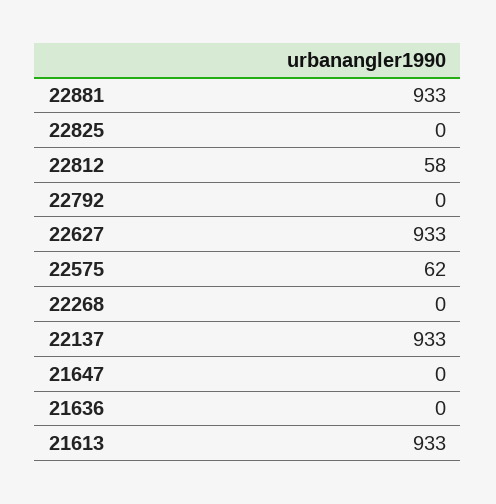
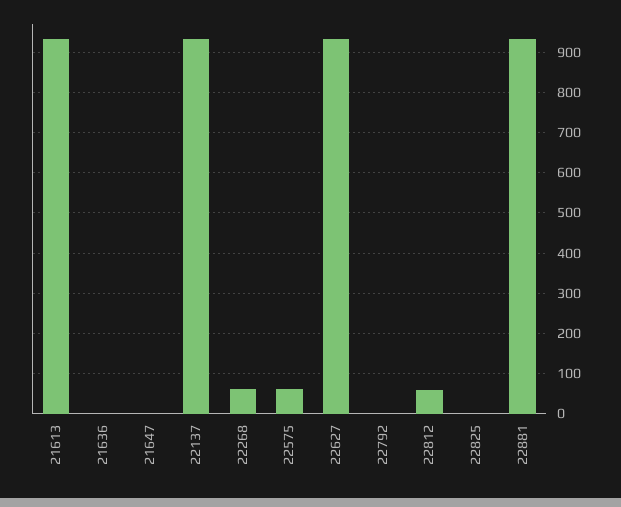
  {
    "22881": 933,
    "22825": 0,
    "22812": 58,
    "22792": 0,
    "22627": 933,
    "22575": 62,
-   "22268": 0,
+   "22268": 60,
    "22137": 933,
    "21647": 0,
    "21636": 0,
    "21613": 933
  }

